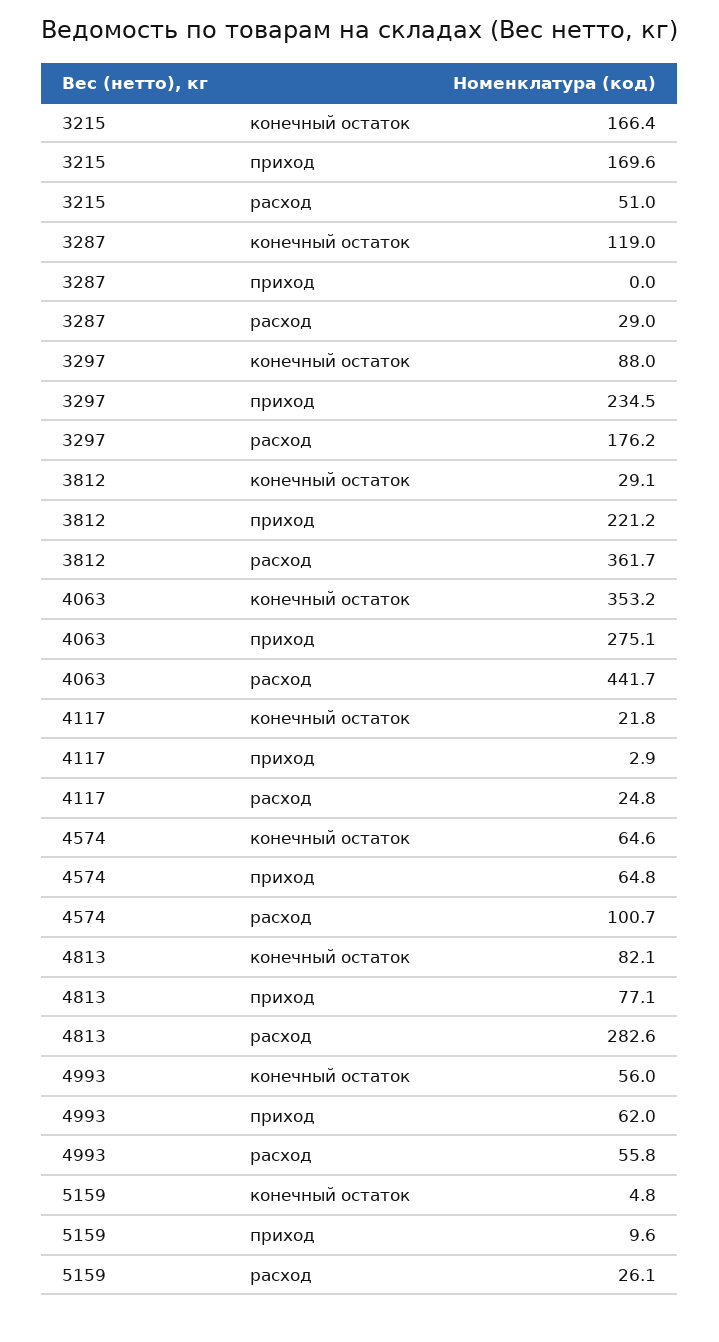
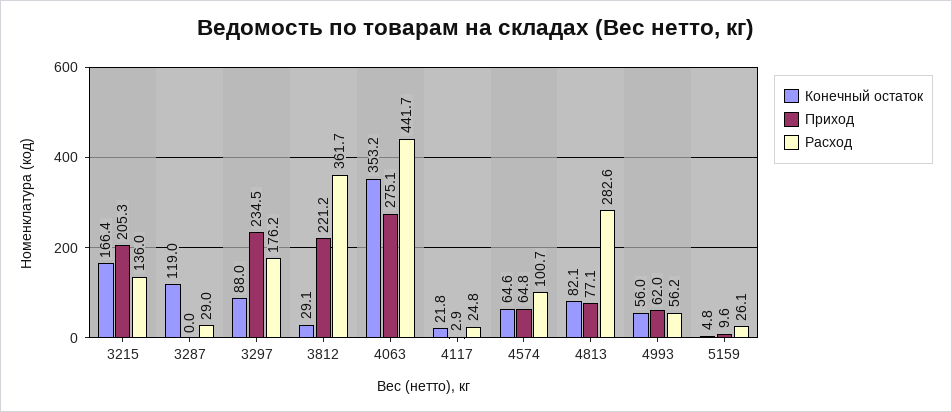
  {
    "конечный остаток": {
      "3215": 166.4,
      "3287": 119,
      "3297": 88,
      "3812": 29.1,
      "4063": 353.2,
      "4117": 21.8,
      "4574": 64.6,
      "4813": 82.1,
      "4993": 56,
      "5159": 4.8
    },
    "приход": {
-     "3215": 169.6,
+     "3215": 205.3,
      "3287": 0,
      "3297": 234.5,
      "3812": 221.2,
      "4063": 275.1,
      "4117": 2.9,
      "4574": 64.8,
      "4813": 77.1,
      "4993": 62,
      "5159": 9.6
    },
    "расход": {
-     "3215": 51,
+     "3215": 136,
      "3287": 29,
      "3297": 176.2,
      "3812": 361.7,
      "4063": 441.7,
      "4117": 24.8,
      "4574": 100.7,
      "4813": 282.6,
-     "4993": 55.8,
+     "4993": 56.2,
      "5159": 26.1
    }
  }

